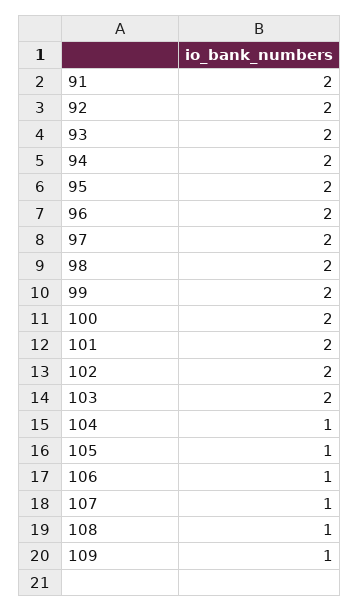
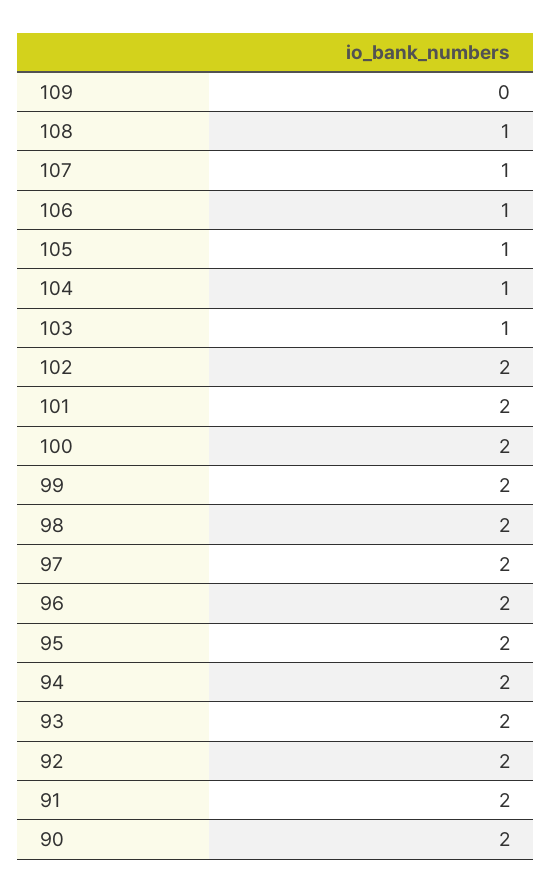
  {
    "91": 2,
    "92": 2,
    "93": 2,
    "94": 2,
    "95": 2,
    "96": 2,
    "97": 2,
    "98": 2,
    "99": 2,
    "100": 2,
    "101": 2,
    "102": 2,
-   "103": 2,
+   "103": 1,
    "104": 1,
    "105": 1,
    "106": 1,
    "107": 1,
    "108": 1,
-   "109": 1
+   "109": 0,
+   "90": 2
  }

